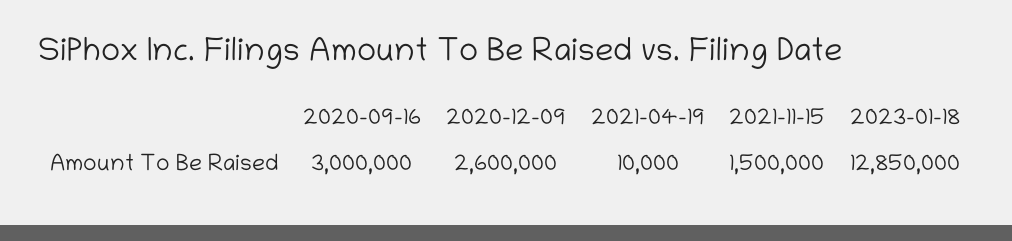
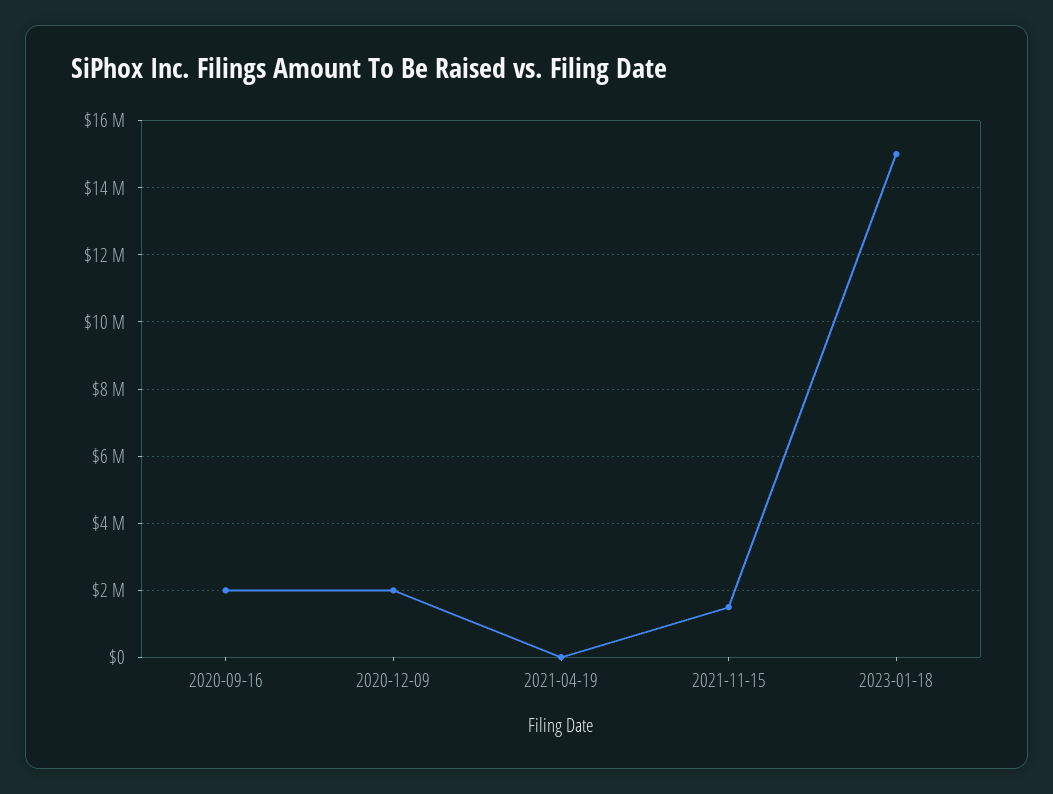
  {
-   "2020-09-16": 3000000,
+   "2020-09-16": 2000000,
-   "2020-12-09": 2600000,
+   "2020-12-09": 2000000,
    "2021-04-19": 10000,
    "2021-11-15": 1500000,
-   "2023-01-18": 12850000
+   "2023-01-18": 15000000
  }

